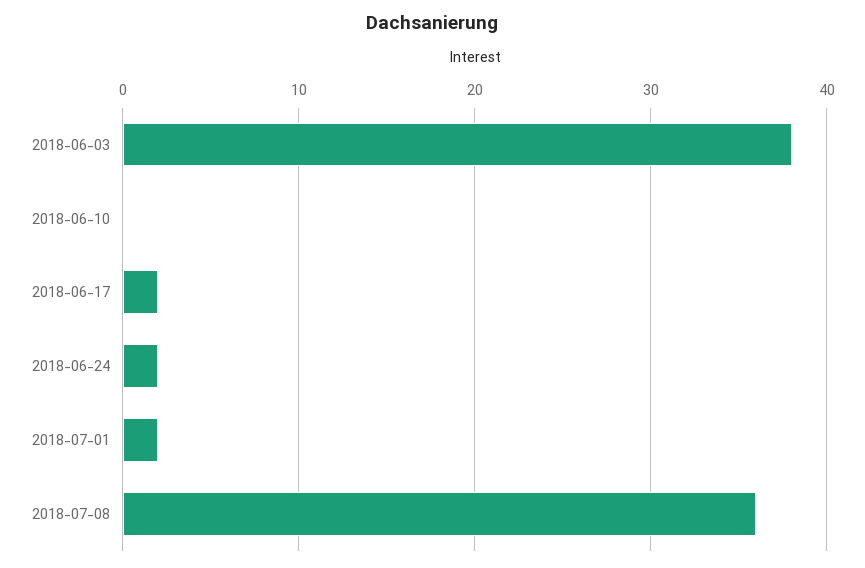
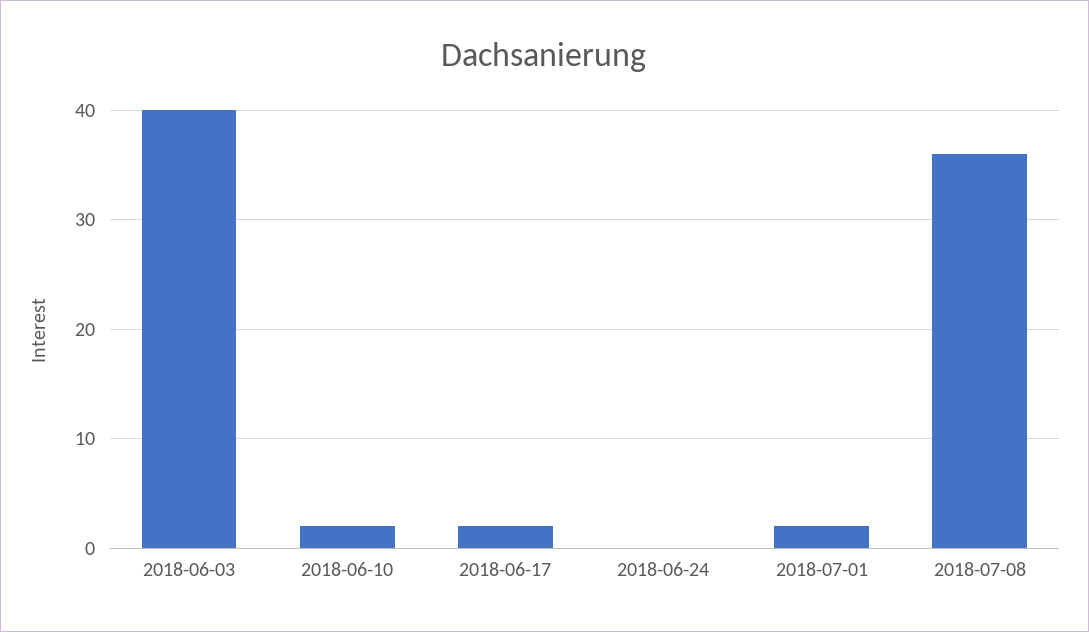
  {
-   "2018-06-03": 38,
+   "2018-06-03": 40,
-   "2018-06-10": 0,
+   "2018-06-10": 2,
    "2018-06-17": 2,
-   "2018-06-24": 2,
+   "2018-06-24": 0,
    "2018-07-01": 2,
    "2018-07-08": 36
  }

